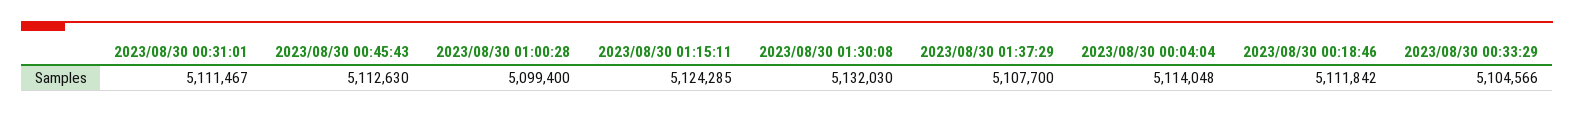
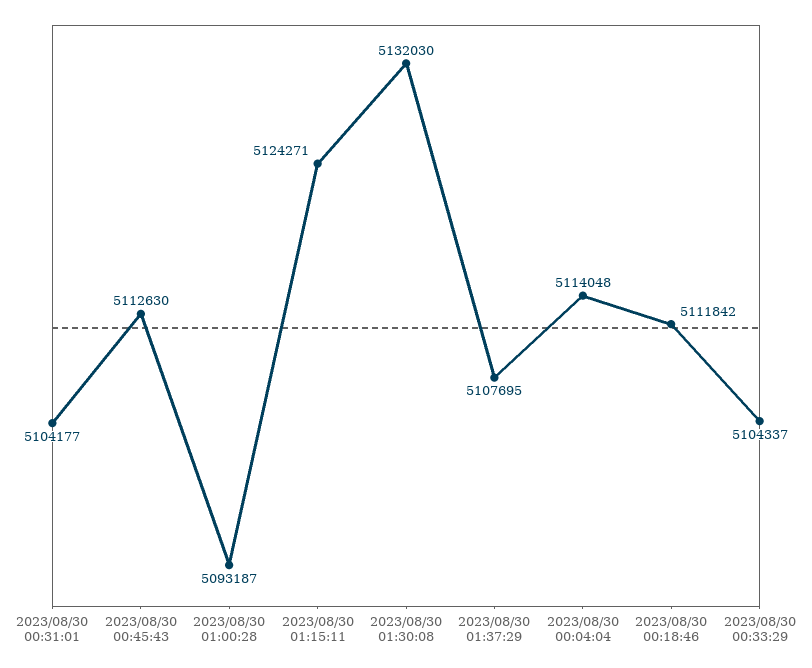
  {
-   "2023/08/30 00:31:01": 5111467,
+   "2023/08/30 00:31:01": 5104177,
    "2023/08/30 00:45:43": 5112630,
-   "2023/08/30 01:00:28": 5099400,
+   "2023/08/30 01:00:28": 5093187,
-   "2023/08/30 01:15:11": 5124285,
+   "2023/08/30 01:15:11": 5124271,
    "2023/08/30 01:30:08": 5132030,
-   "2023/08/30 01:37:29": 5107700,
+   "2023/08/30 01:37:29": 5107695,
    "2023/08/30 00:04:04": 5114048,
    "2023/08/30 00:18:46": 5111842,
-   "2023/08/30 00:33:29": 5104566
+   "2023/08/30 00:33:29": 5104337
  }

